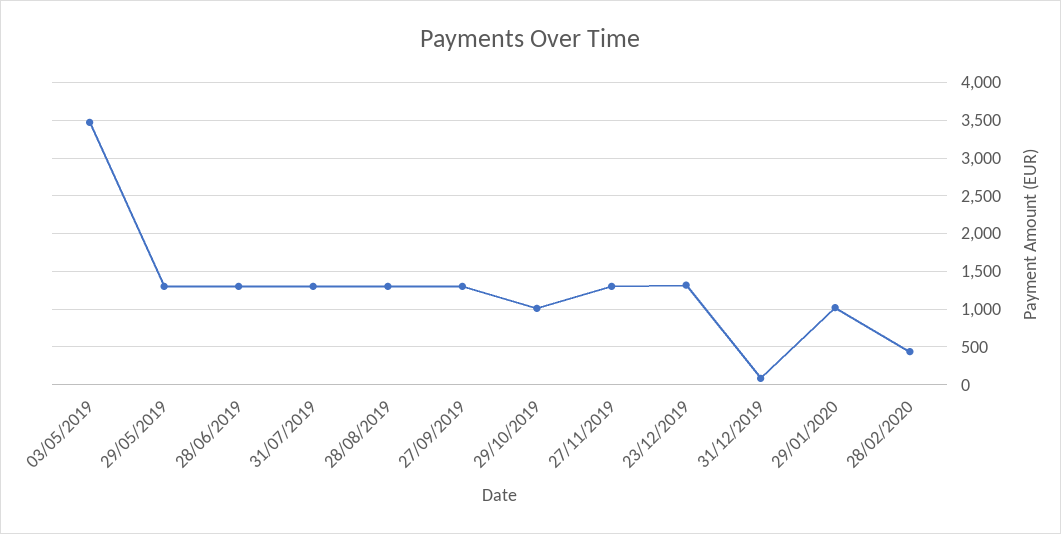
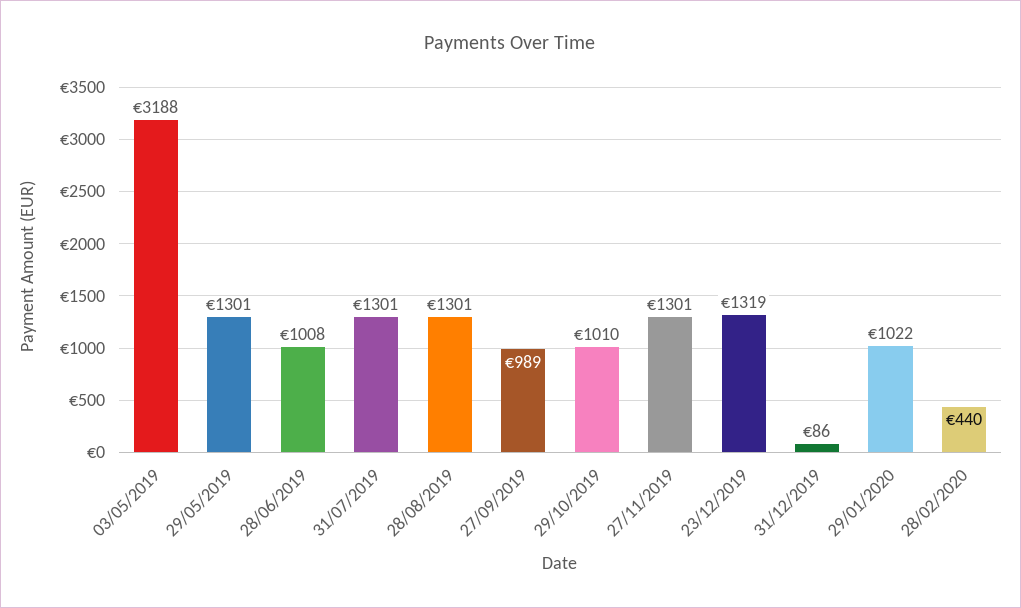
  {
-   "03/05/2019": 3500,
+   "03/05/2019": 3188,
    "29/05/2019": 1301,
-   "28/06/2019": 1300,
+   "28/06/2019": 1008,
    "31/07/2019": 1301,
    "28/08/2019": 1301,
-   "27/09/2019": 1300,
+   "27/09/2019": 989,
    "29/10/2019": 1010,
    "27/11/2019": 1301,
    "23/12/2019": 1319,
    "31/12/2019": 86,
    "29/01/2020": 1022,
    "28/02/2020": 440
  }

